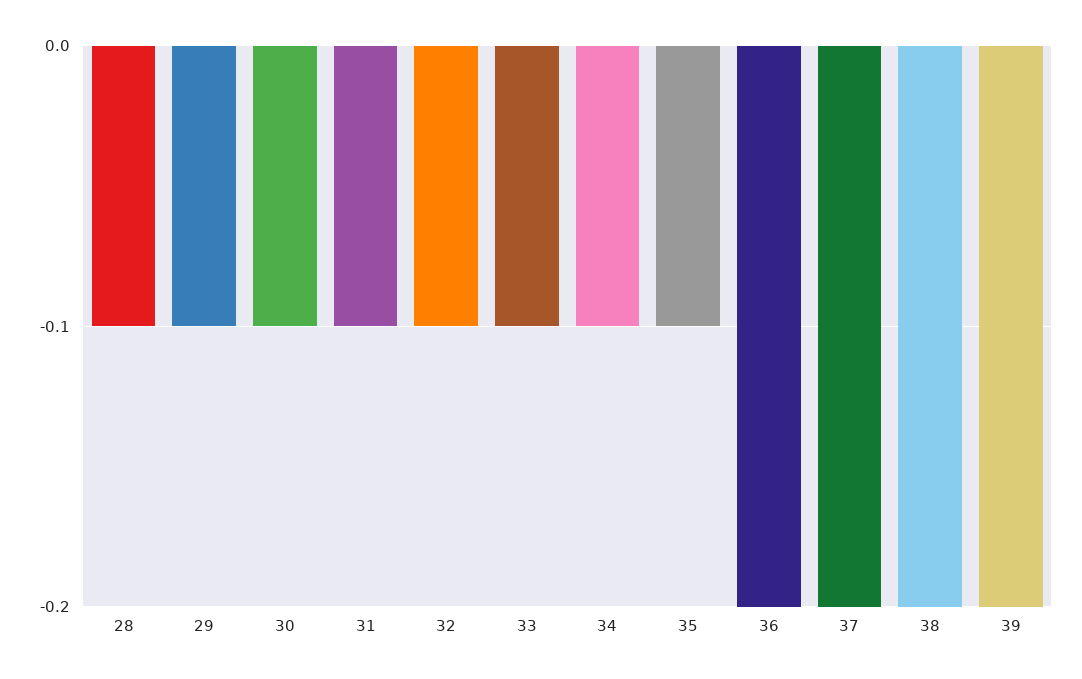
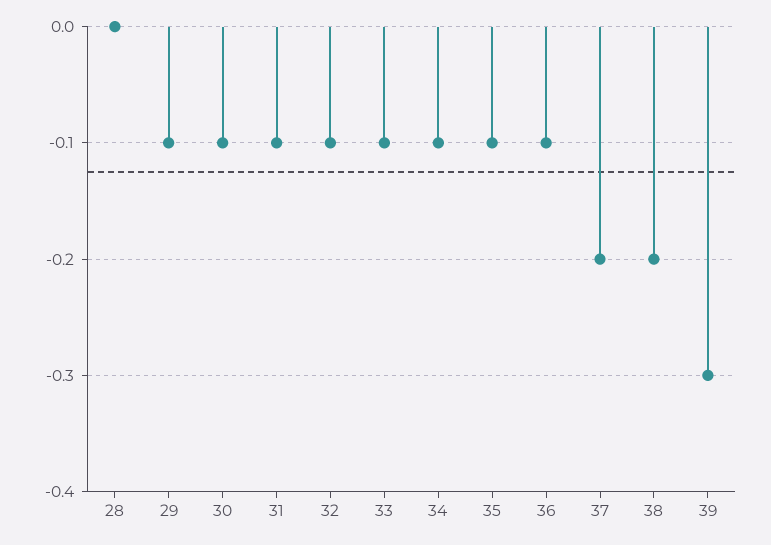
  {
-   "28": -0.1,
+   "28": 0,
    "29": -0.1,
    "30": -0.1,
    "31": -0.1,
    "32": -0.1,
    "33": -0.1,
    "34": -0.1,
    "35": -0.1,
-   "36": -0.2,
+   "36": -0.1,
    "37": -0.2,
    "38": -0.2,
-   "39": -0.2
+   "39": -0.3
  }

